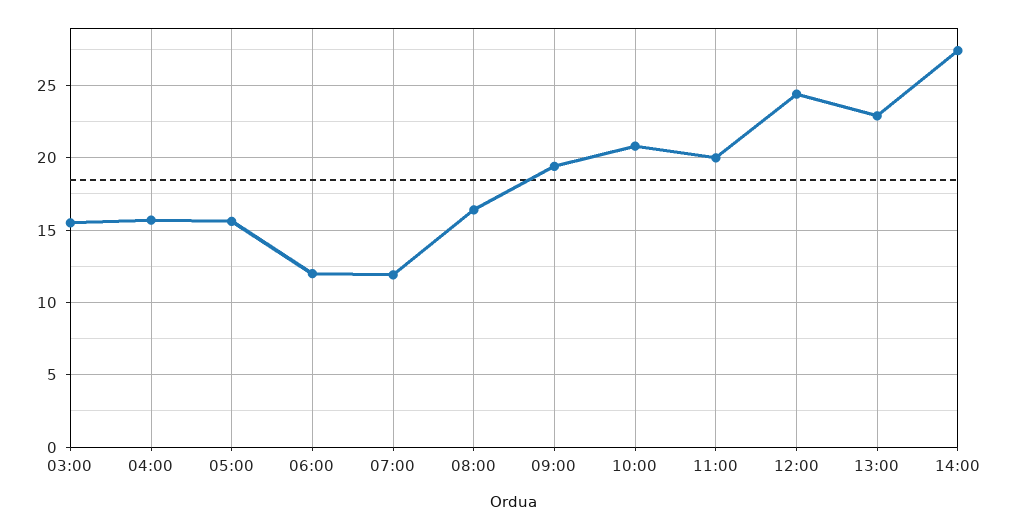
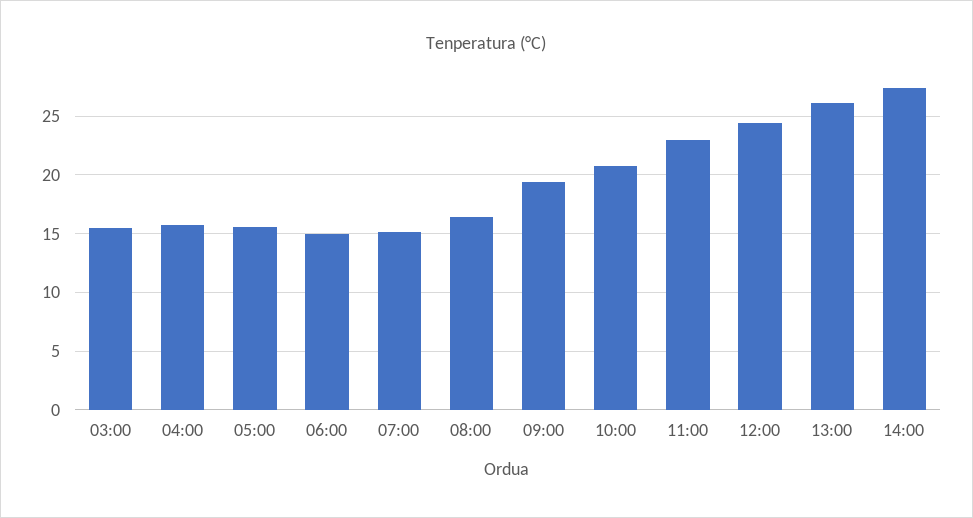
  {
    "03:00": 15.5,
    "04:00": 15.5,
    "05:00": 15.5,
-   "06:00": 12,
+   "06:00": 15,
-   "07:00": 12,
+   "07:00": 15,
    "08:00": 16.5,
    "09:00": 19.5,
    "10:00": 21,
-   "11:00": 20,
+   "11:00": 23,
    "12:00": 24.5,
-   "13:00": 23,
+   "13:00": 26,
    "14:00": 27.5
  }

